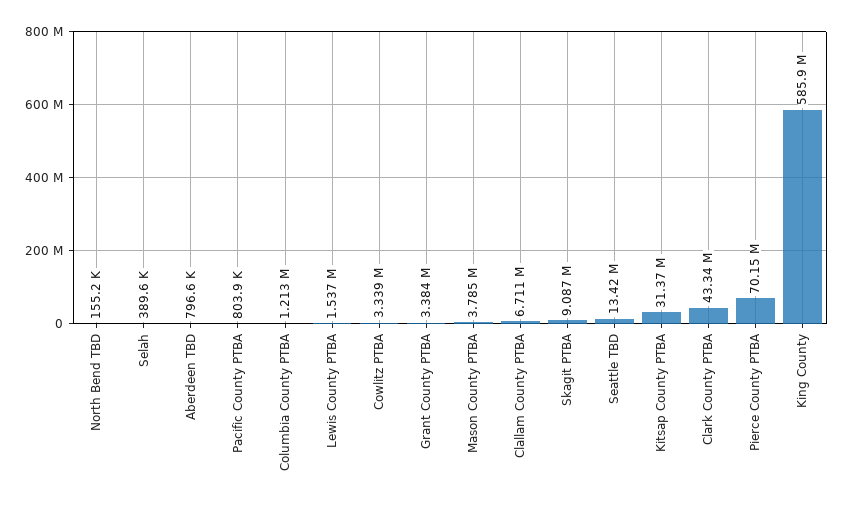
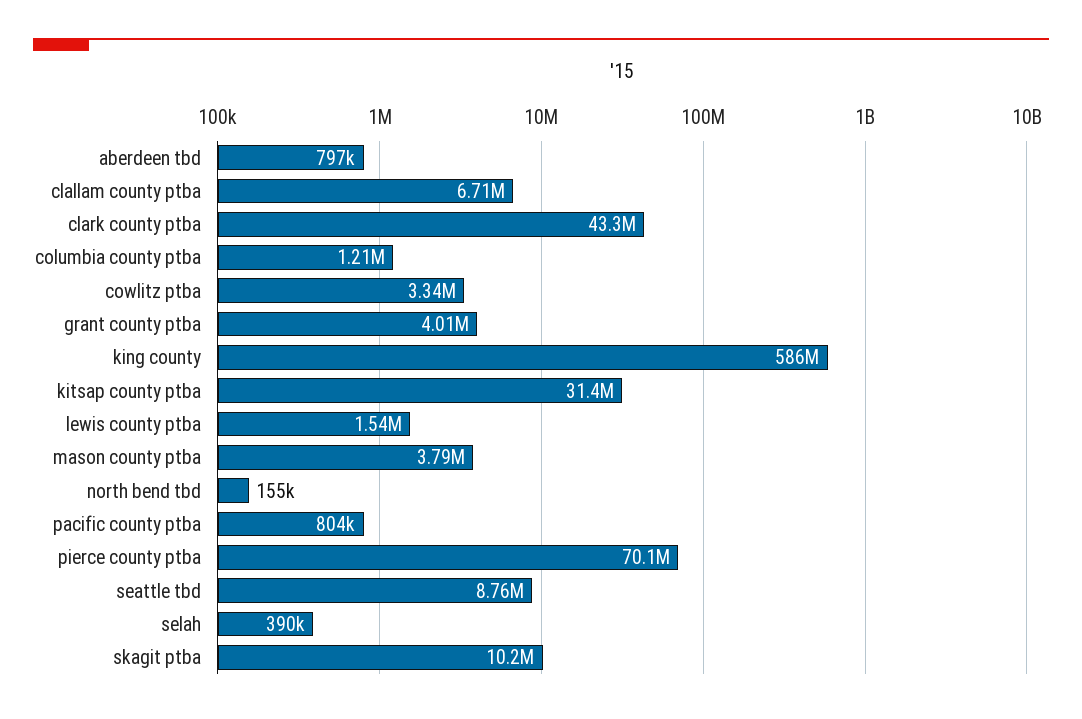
  {
    "North Bend TBD": 155200,
    "Selah": 389600,
    "Aberdeen TBD": 796600,
    "Pacific County PTBA": 803900,
    "Columbia County PTBA": 1213000,
    "Lewis County PTBA": 1537000,
    "Cowlitz PTBA": 3339000,
-   "Grant County PTBA": 3384000,
+   "Grant County PTBA": 4010000,
    "Mason County PTBA": 3785000,
    "Clallam County PTBA": 6711000,
-   "Skagit PTBA": 9087000,
+   "Skagit PTBA": 10200000,
-   "Seattle TBD": 13420000,
+   "Seattle TBD": 8760000,
    "Kitsap County PTBA": 31370000,
    "Clark County PTBA": 43340000,
    "Pierce County PTBA": 70150000,
    "King County": 585900000
  }

